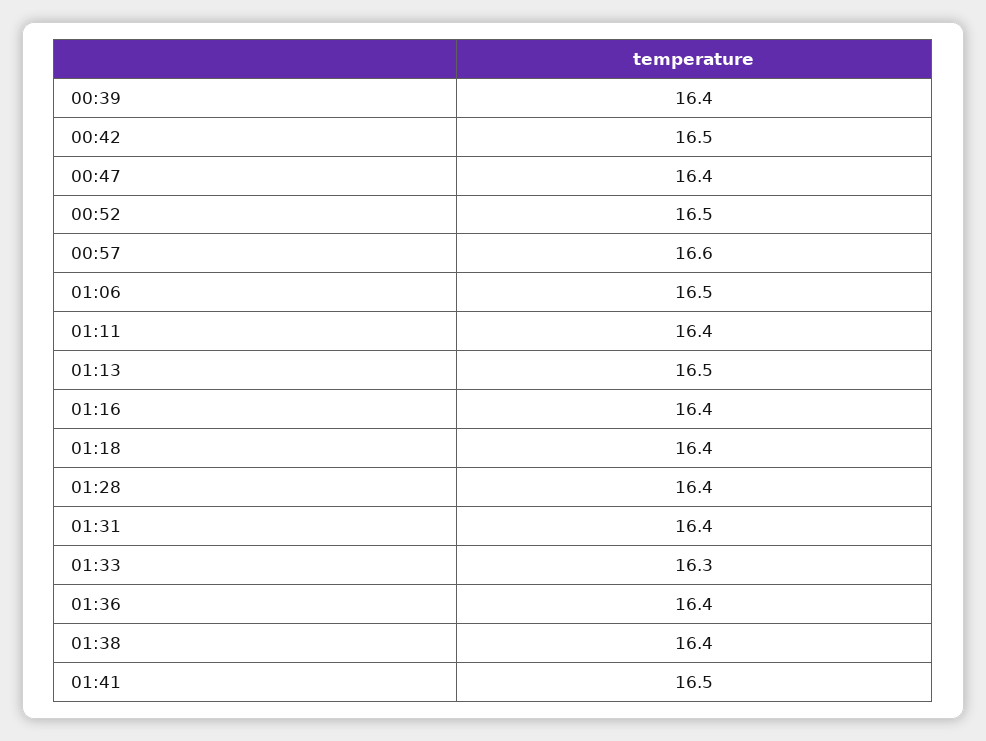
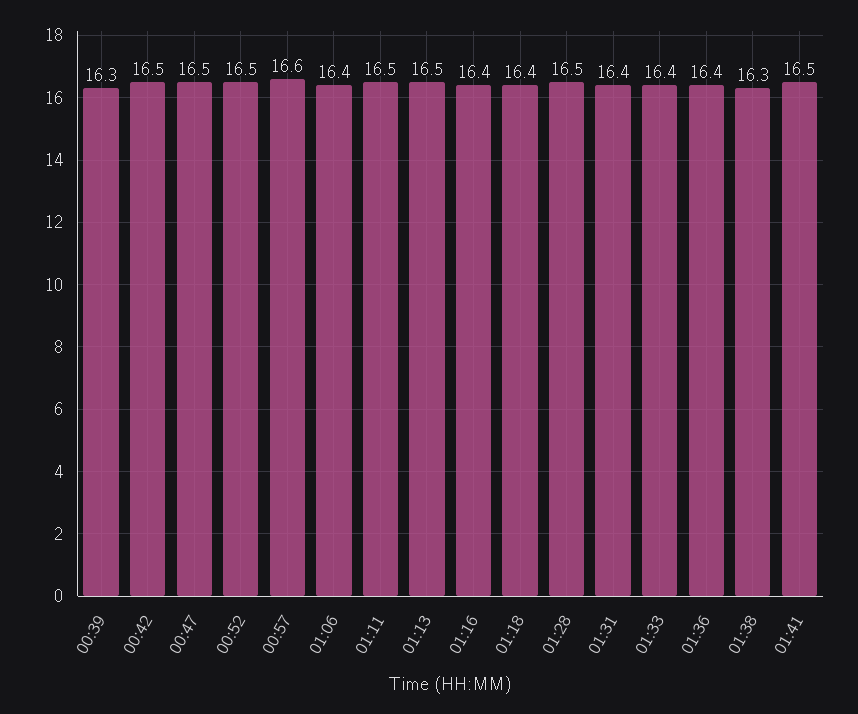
  {
-   "00:39": 16.4,
+   "00:39": 16.3,
    "00:42": 16.5,
-   "00:47": 16.4,
+   "00:47": 16.5,
    "00:52": 16.5,
    "00:57": 16.6,
-   "01:06": 16.5,
+   "01:06": 16.4,
-   "01:11": 16.4,
+   "01:11": 16.5,
    "01:13": 16.5,
    "01:16": 16.4,
    "01:18": 16.4,
-   "01:28": 16.4,
+   "01:28": 16.5,
    "01:31": 16.4,
-   "01:33": 16.3,
+   "01:33": 16.4,
    "01:36": 16.4,
-   "01:38": 16.4,
+   "01:38": 16.3,
    "01:41": 16.5
  }

